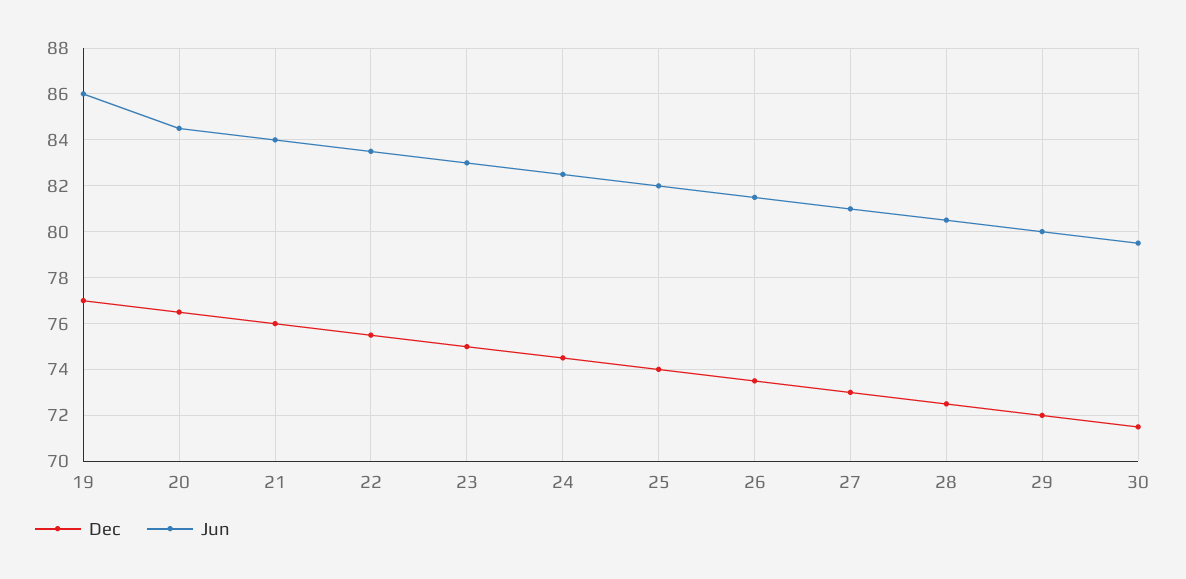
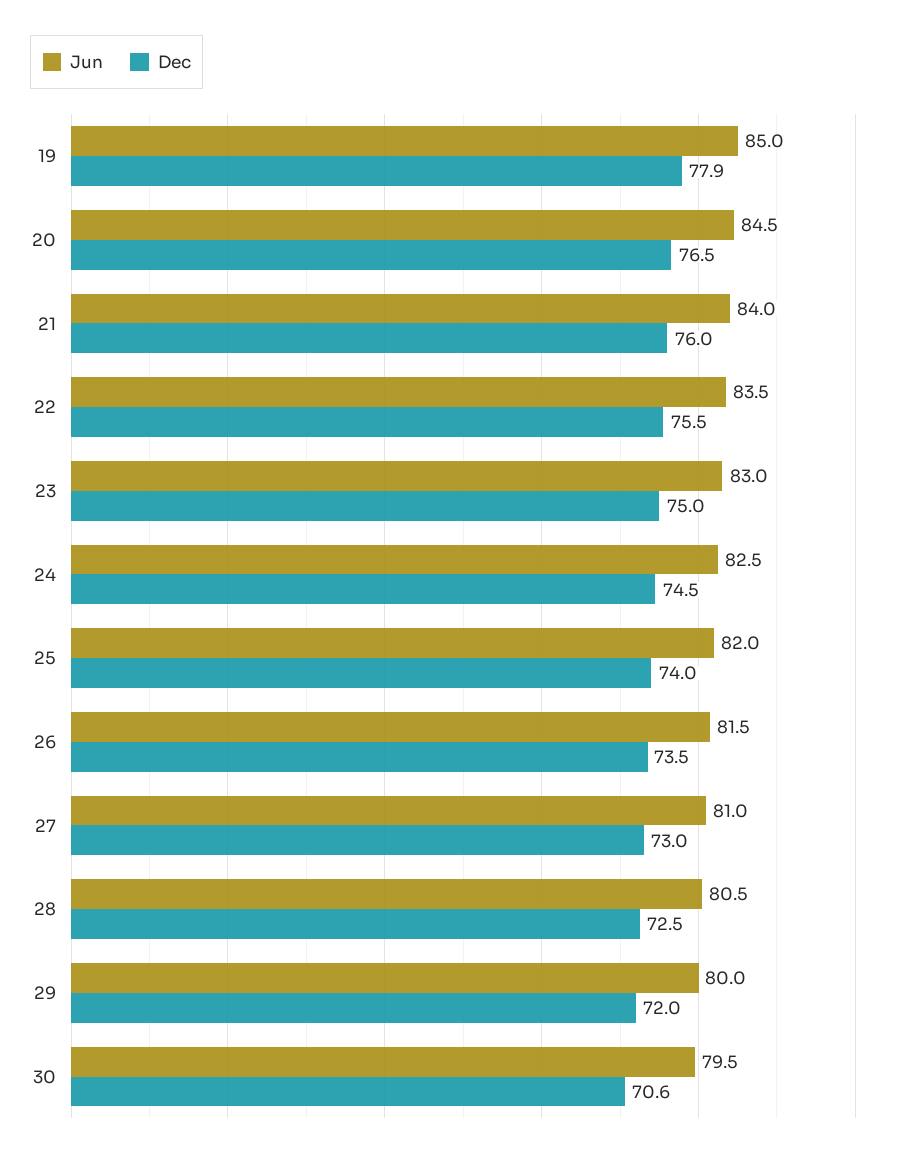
  {
    "Dec": {
-     "19": 77,
+     "19": 77.9,
      "20": 76.5,
      "21": 76,
      "22": 75.5,
      "23": 75,
      "24": 74.5,
      "25": 74,
      "26": 73.5,
      "27": 73,
      "28": 72.5,
      "29": 72,
-     "30": 71.5
+     "30": 70.6
    },
    "Jun": {
-     "19": 86,
+     "19": 85,
      "20": 84.5,
      "21": 84,
      "22": 83.5,
      "23": 83,
      "24": 82.5,
      "25": 82,
      "26": 81.5,
      "27": 81,
      "28": 80.5,
      "29": 80,
      "30": 79.5
    }
  }

